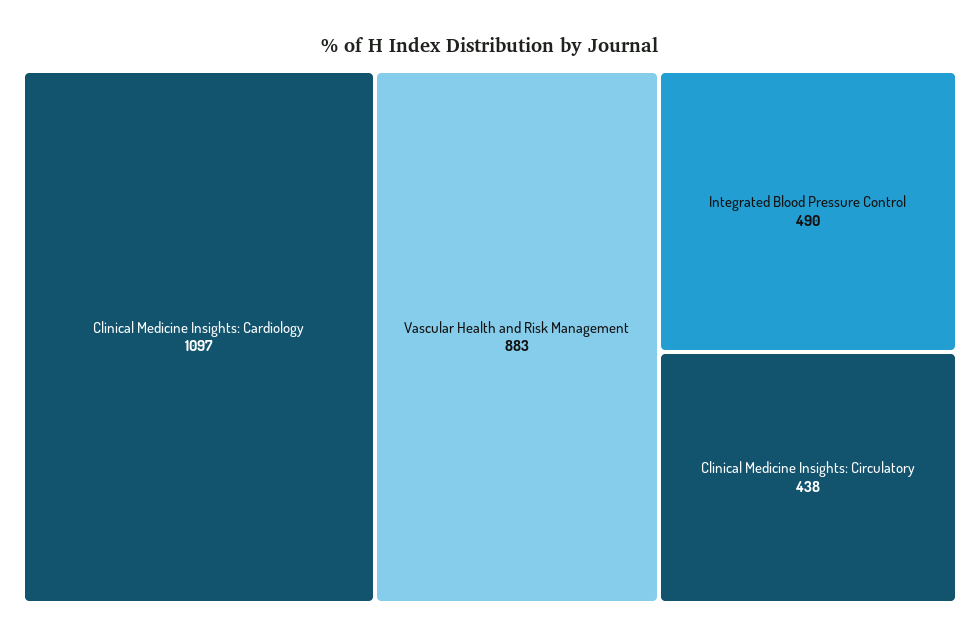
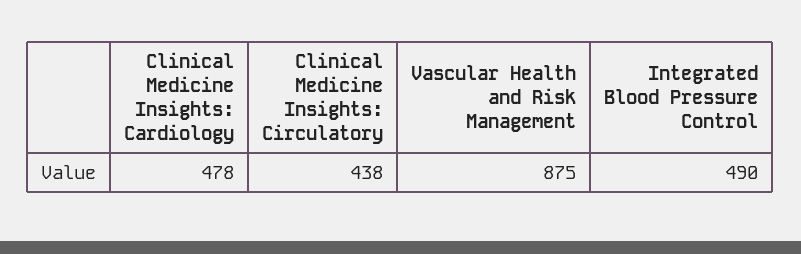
  {
-   "Clinical Medicine Insights: Cardiology": 1097,
+   "Clinical Medicine Insights: Cardiology": 478,
-   "Vascular Health and Risk Management": 883,
+   "Vascular Health and Risk Management": 875,
    "Integrated Blood Pressure Control": 490,
    "Clinical Medicine Insights: Circulatory": 438
  }

